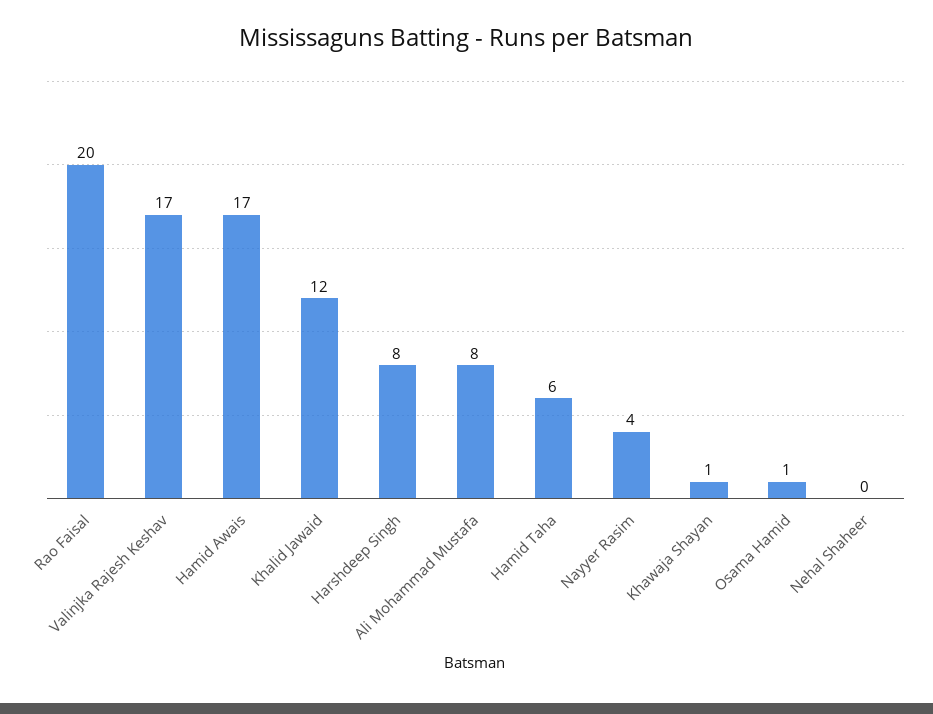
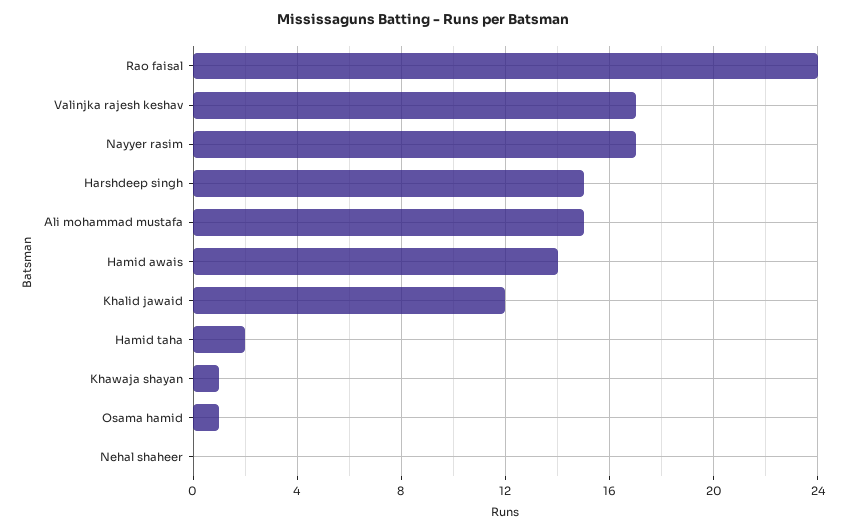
  {
-   "Rao Faisal": 20,
+   "Rao Faisal": 24,
    "Valinjka Rajesh Keshav": 17,
-   "Hamid Awais": 17,
+   "Hamid Awais": 14,
    "Khalid Jawaid": 12,
-   "Harshdeep Singh": 8,
+   "Harshdeep Singh": 15,
-   "Ali Mohammad Mustafa": 8,
+   "Ali Mohammad Mustafa": 15,
-   "Hamid Taha": 6,
+   "Hamid Taha": 2,
-   "Nayyer Rasim": 4,
+   "Nayyer Rasim": 17,
    "Khawaja Shayan": 1,
    "Osama Hamid": 1,
    "Nehal Shaheer": 0
  }

